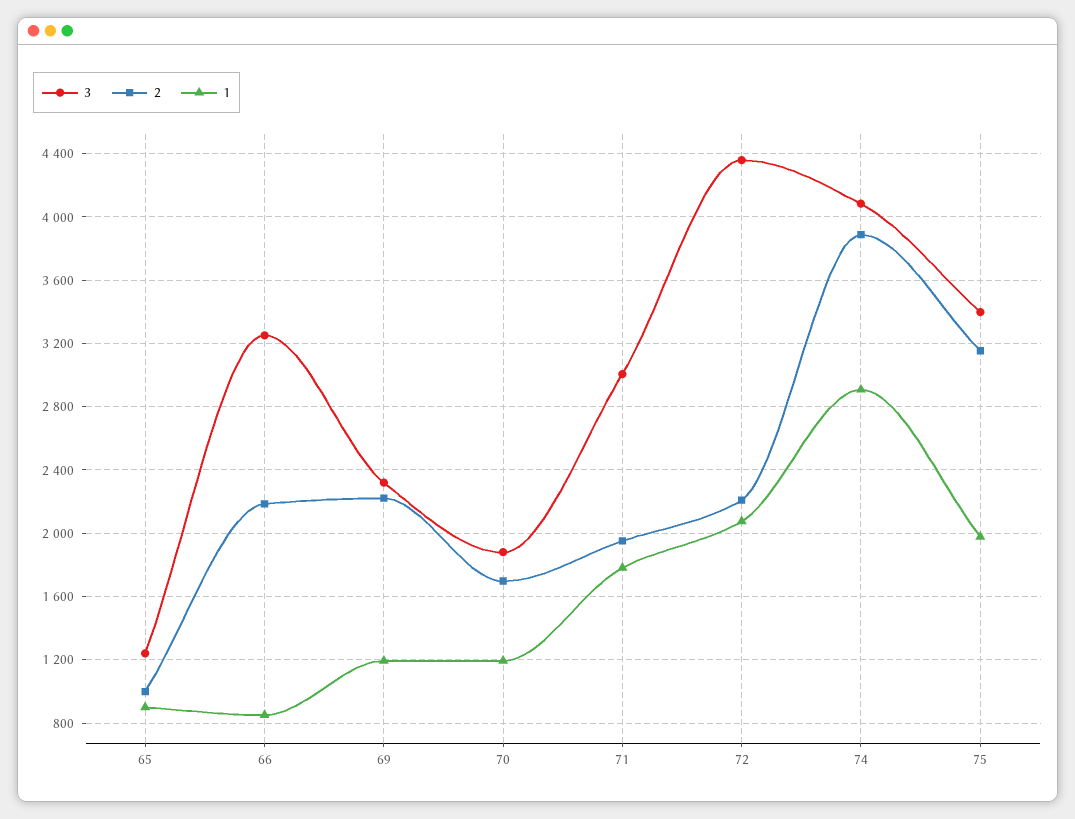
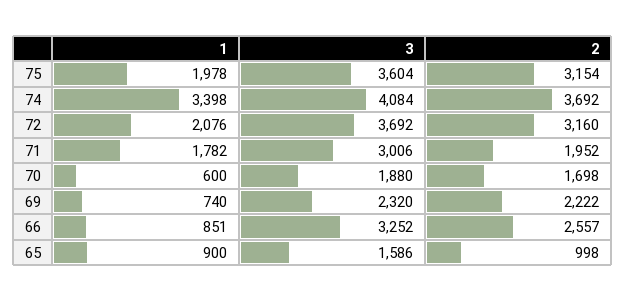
  {
    "3": {
-     "65": 1250,
+     "65": 1586,
      "66": 3252,
      "69": 2320,
      "70": 1880,
      "71": 3006,
-     "72": 4350,
+     "72": 3692,
      "74": 4084,
-     "75": 3400
+     "75": 3604
    },
    "2": {
      "65": 998,
-     "66": 2200,
+     "66": 2557,
      "69": 2222,
      "70": 1698,
      "71": 1952,
-     "72": 2200,
+     "72": 3160,
-     "74": 3900,
+     "74": 3692,
      "75": 3154
    },
    "1": {
      "65": 900,
      "66": 851,
-     "69": 1200,
+     "69": 740,
-     "70": 1200,
+     "70": 600,
      "71": 1782,
      "72": 2076,
-     "74": 2900,
+     "74": 3398,
      "75": 1978
    }
  }

